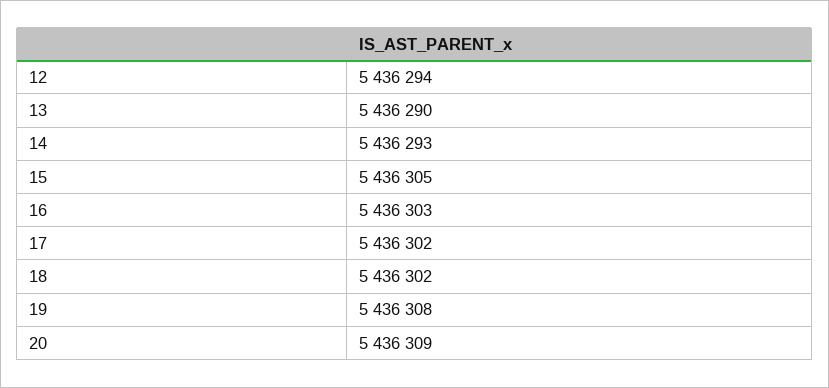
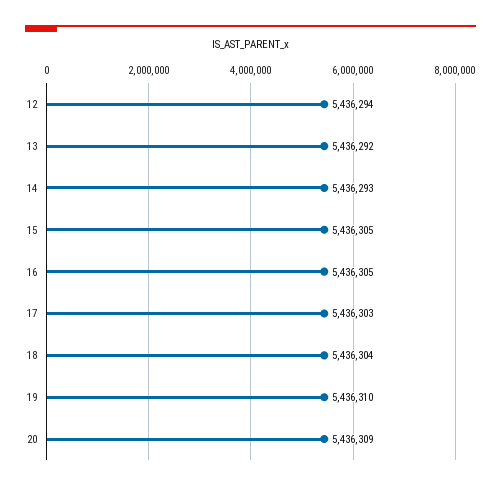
  {
    "12": 5436294,
-   "13": 5436290,
+   "13": 5436292,
    "14": 5436293,
    "15": 5436305,
-   "16": 5436303,
+   "16": 5436305,
-   "17": 5436302,
+   "17": 5436303,
-   "18": 5436302,
+   "18": 5436304,
-   "19": 5436308,
+   "19": 5436310,
    "20": 5436309
  }

